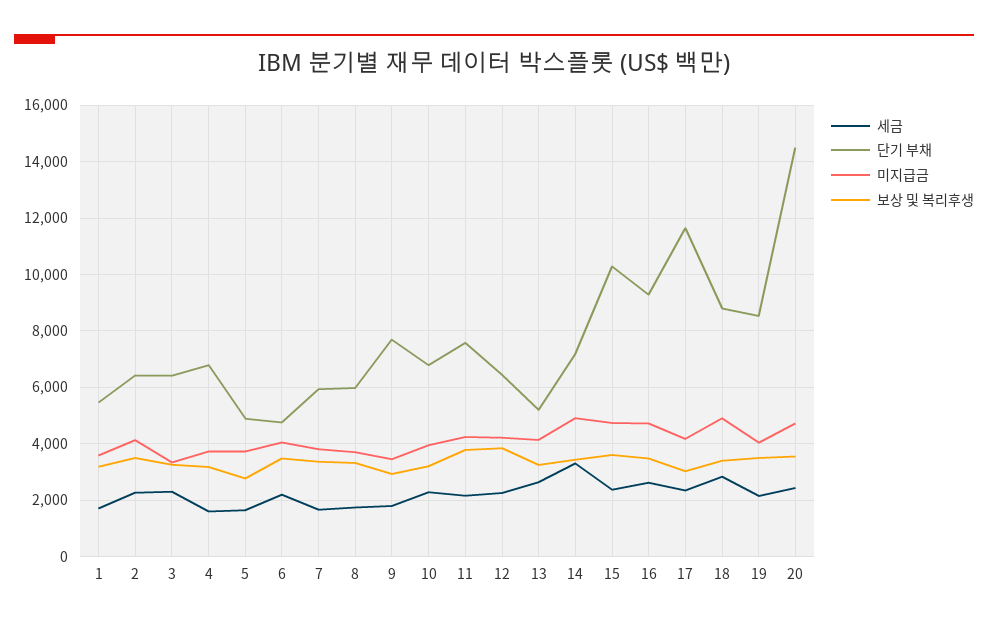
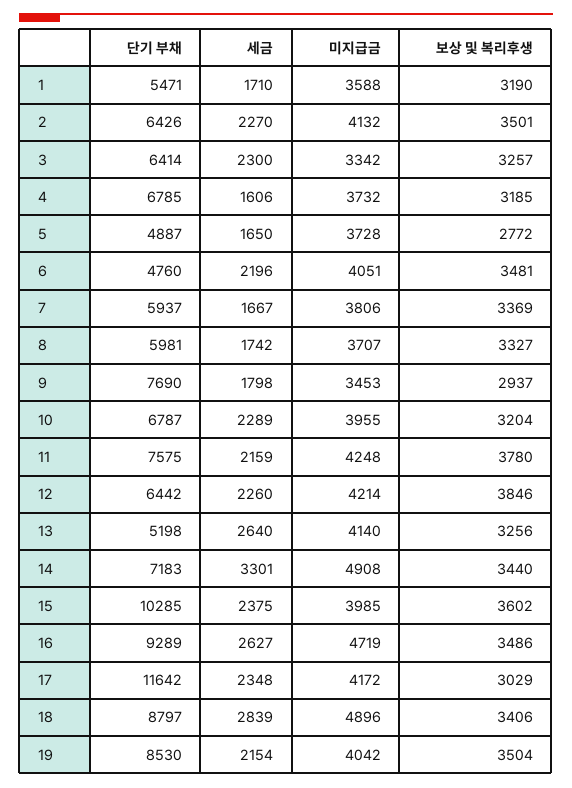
  {
    "세금": {
      "1": 1710,
      "2": 2270,
      "3": 2300,
      "4": 1606,
      "5": 1650,
      "6": 2196,
      "7": 1667,
      "8": 1742,
      "9": 1798,
      "10": 2289,
      "11": 2159,
      "12": 2260,
      "13": 2640,
      "14": 3301,
      "15": 2375,
      "16": 2627,
      "17": 2348,
      "18": 2839,
-     "19": 2154,
+     "19": 2154
-     "20": 2500
    },
    "단기 부채": {
      "1": 5471,
      "2": 6426,
      "3": 6414,
      "4": 6785,
      "5": 4887,
      "6": 4760,
      "7": 5937,
      "8": 5981,
      "9": 7690,
      "10": 6787,
      "11": 7575,
      "12": 6442,
      "13": 5198,
      "14": 7183,
      "15": 10285,
      "16": 9289,
      "17": 11642,
      "18": 8797,
-     "19": 8530,
+     "19": 8530
-     "20": 14500
    },
    "미지급금": {
      "1": 3588,
      "2": 4132,
      "3": 3342,
      "4": 3732,
      "5": 3728,
      "6": 4051,
      "7": 3806,
      "8": 3707,
      "9": 3453,
      "10": 3955,
      "11": 4248,
      "12": 4214,
      "13": 4140,
      "14": 4908,
-     "15": 4750,
+     "15": 3985,
      "16": 4719,
      "17": 4172,
      "18": 4896,
-     "19": 4042,
+     "19": 4042
-     "20": 4750
    },
    "보상 및 복리후생": {
      "1": 3190,
      "2": 3501,
      "3": 3257,
      "4": 3185,
      "5": 2772,
      "6": 3481,
      "7": 3369,
      "8": 3327,
      "9": 2937,
      "10": 3204,
      "11": 3780,
      "12": 3846,
      "13": 3256,
      "14": 3440,
      "15": 3602,
      "16": 3486,
      "17": 3029,
      "18": 3406,
-     "19": 3504,
+     "19": 3504
-     "20": 3500
    }
  }

